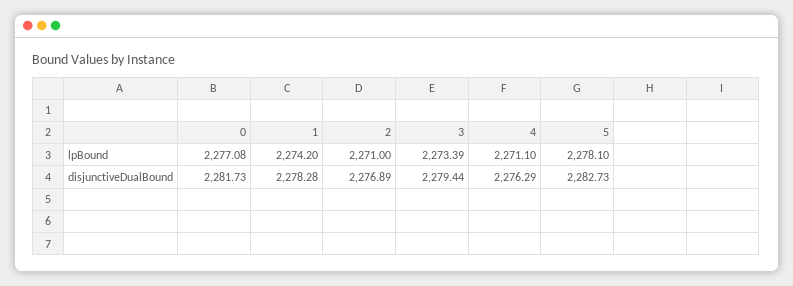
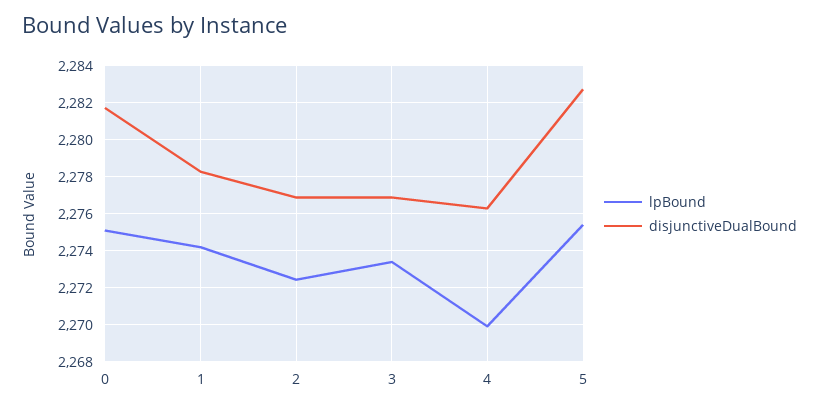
  {
    "lpBound": {
-     "0": 2277.08,
+     "0": 2275,
      "1": 2274.2,
-     "2": 2271,
+     "2": 2272.5,
      "3": 2273.39,
-     "4": 2271.1,
+     "4": 2270,
-     "5": 2278.1
+     "5": 2275.5
    },
    "disjunctiveDualBound": {
      "0": 2281.73,
      "1": 2278.28,
      "2": 2276.89,
-     "3": 2279.44,
+     "3": 2277,
      "4": 2276.29,
      "5": 2282.73
    }
  }

